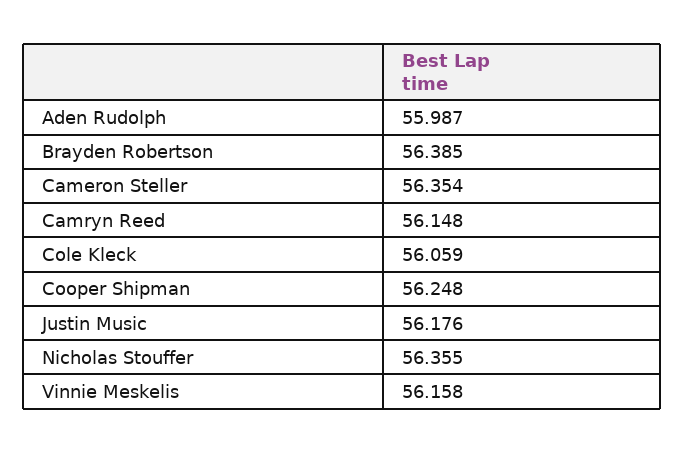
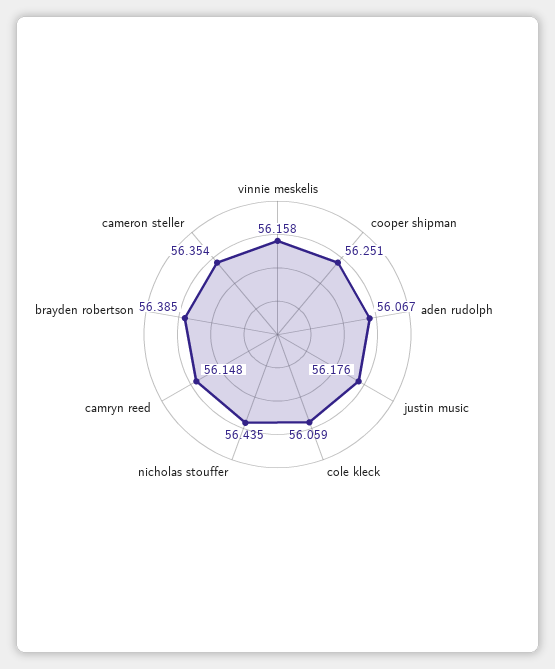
  {
-   "Aden Rudolph": 55.987,
+   "Aden Rudolph": 56.067,
    "Brayden Robertson": 56.385,
    "Cameron Steller": 56.354,
    "Camryn Reed": 56.148,
    "Cole Kleck": 56.059,
-   "Cooper Shipman": 56.248,
+   "Cooper Shipman": 56.251,
    "Justin Music": 56.176,
-   "Nicholas Stouffer": 56.355,
+   "Nicholas Stouffer": 56.435,
    "Vinnie Meskelis": 56.158
  }

